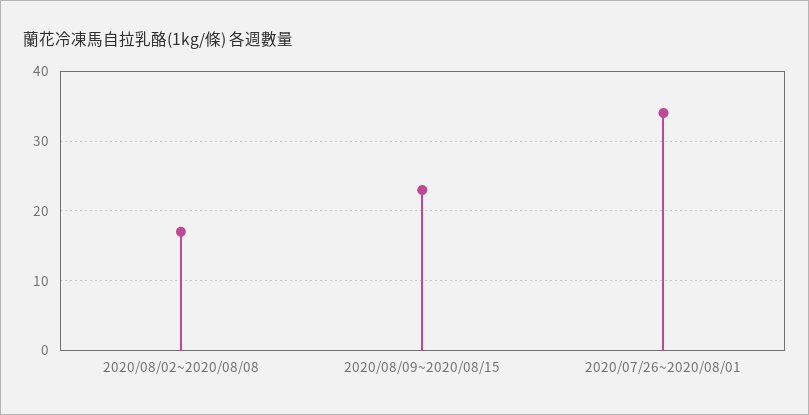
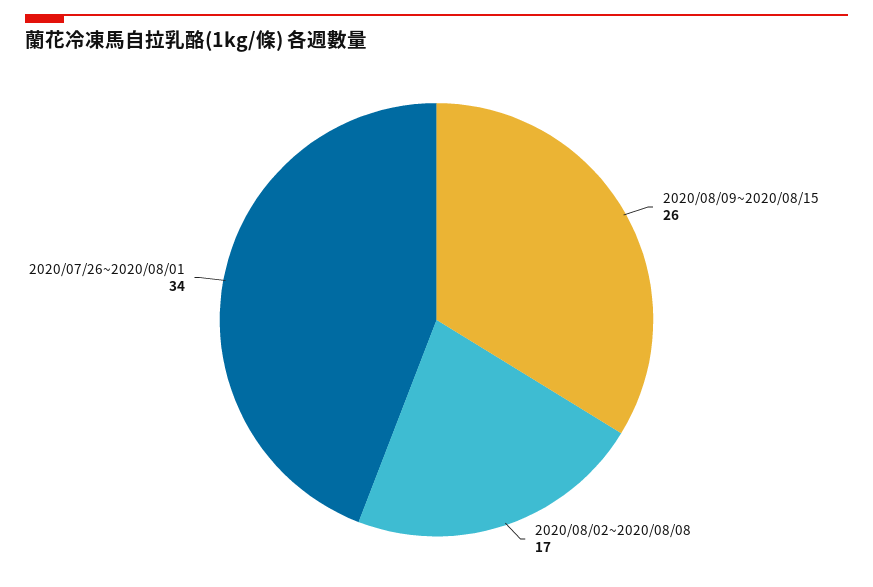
  {
    "2020/08/02~2020/08/08": 17,
-   "2020/08/09~2020/08/15": 23,
+   "2020/08/09~2020/08/15": 26,
    "2020/07/26~2020/08/01": 34
  }

